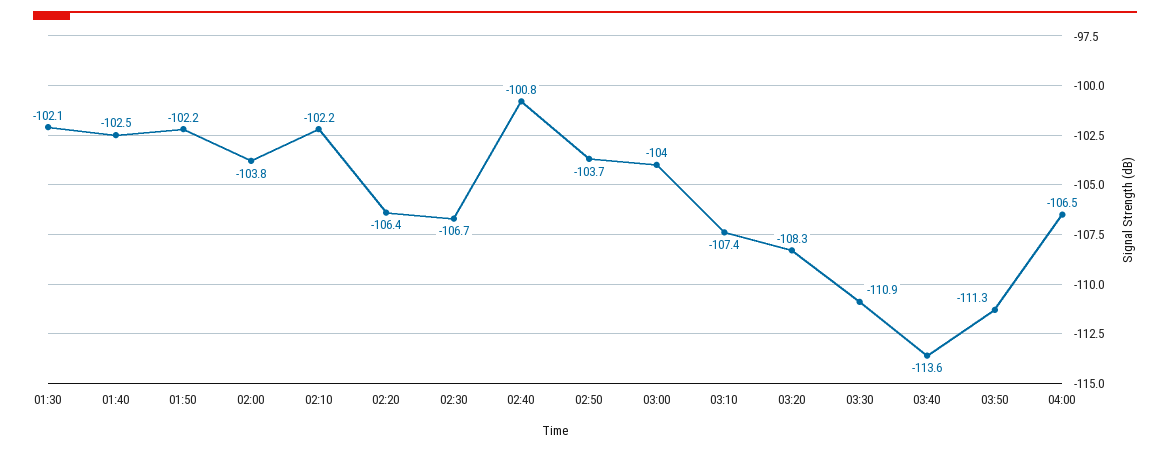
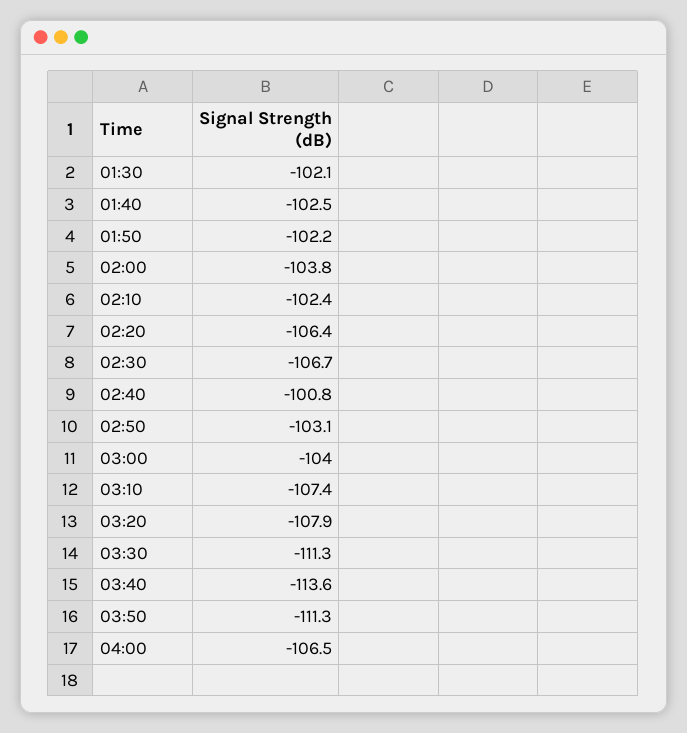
  {
    "01:30": -102.1,
    "01:40": -102.5,
    "01:50": -102.2,
    "02:00": -103.8,
-   "02:10": -102.2,
+   "02:10": -102.4,
    "02:20": -106.4,
    "02:30": -106.7,
    "02:40": -100.8,
-   "02:50": -103.7,
+   "02:50": -103.1,
    "03:00": -104,
    "03:10": -107.4,
-   "03:20": -108.3,
+   "03:20": -107.9,
-   "03:30": -110.9,
+   "03:30": -111.3,
    "03:40": -113.6,
    "03:50": -111.3,
    "04:00": -106.5
  }

